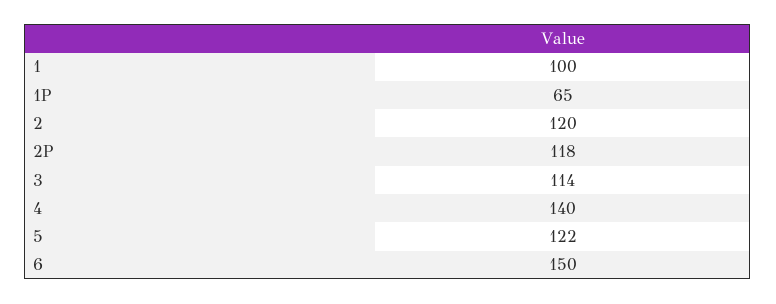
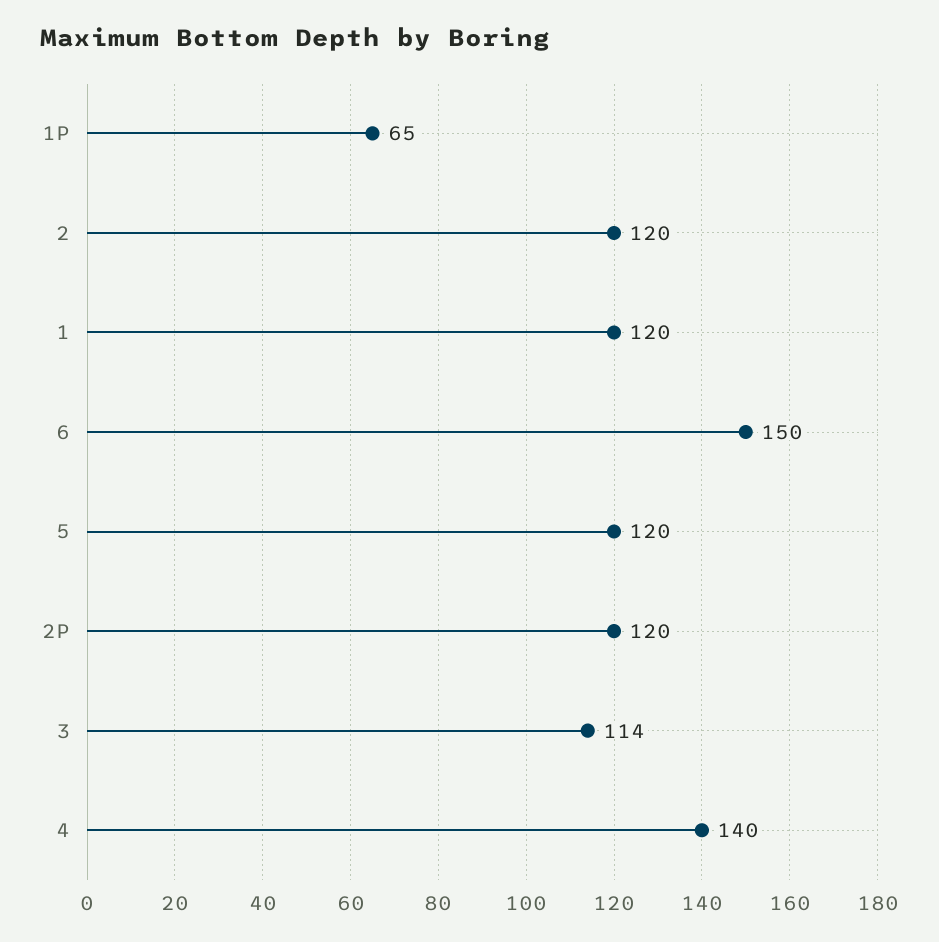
  {
-   "1": 100,
+   "1": 120,
    "1P": 65,
    "2": 120,
-   "2P": 118,
+   "2P": 120,
    "3": 114,
    "4": 140,
-   "5": 122,
+   "5": 120,
    "6": 150
  }

